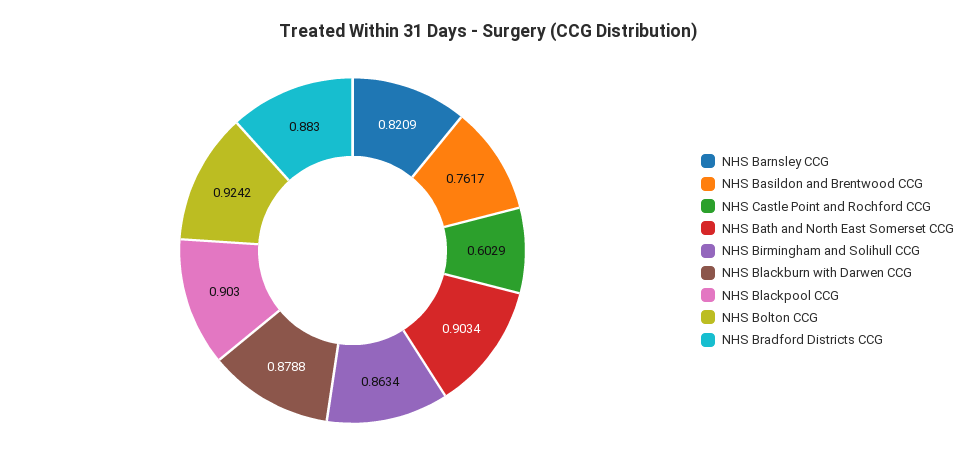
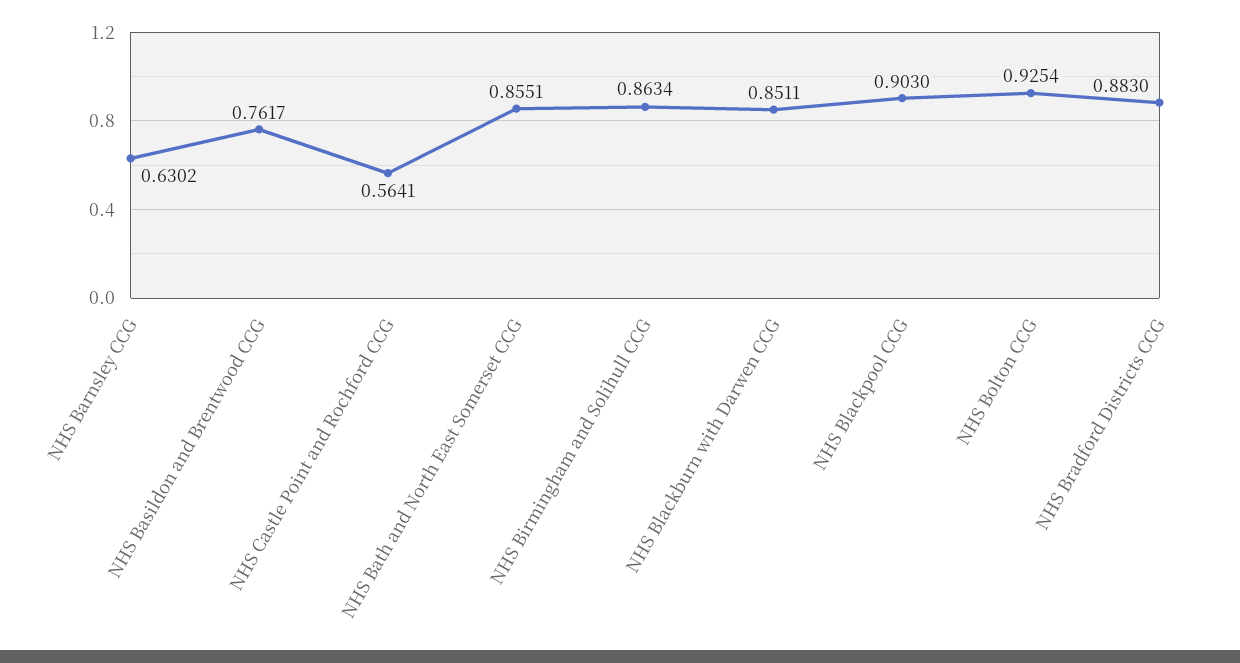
  {
-   "NHS Barnsley CCG": 0.8209,
+   "NHS Barnsley CCG": 0.6302,
    "NHS Basildon and Brentwood CCG": 0.7617,
-   "NHS Castle Point and Rochford CCG": 0.6029,
+   "NHS Castle Point and Rochford CCG": 0.5641,
-   "NHS Bath and North East Somerset CCG": 0.9034,
+   "NHS Bath and North East Somerset CCG": 0.8551,
    "NHS Birmingham and Solihull CCG": 0.8634,
-   "NHS Blackburn with Darwen CCG": 0.8788,
+   "NHS Blackburn with Darwen CCG": 0.8511,
    "NHS Blackpool CCG": 0.903,
-   "NHS Bolton CCG": 0.9242,
+   "NHS Bolton CCG": 0.9254,
    "NHS Bradford Districts CCG": 0.883
  }

